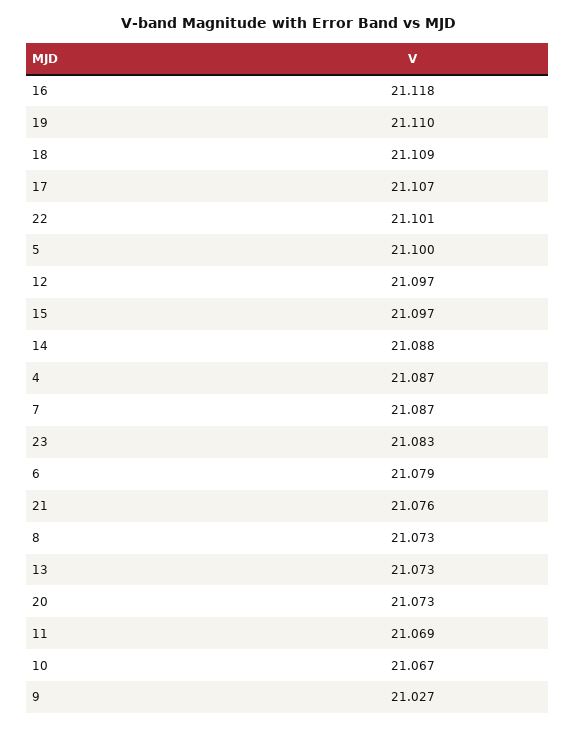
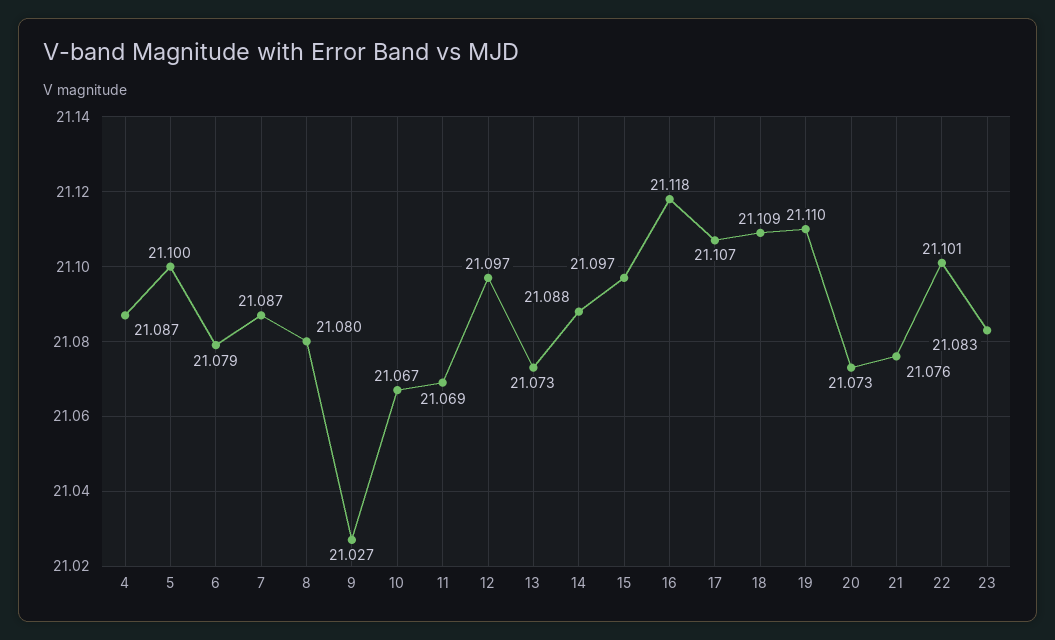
  {
    "16": 21.118,
    "19": 21.11,
    "18": 21.109,
    "17": 21.107,
    "22": 21.101,
    "5": 21.1,
    "12": 21.097,
    "15": 21.097,
    "14": 21.088,
    "4": 21.087,
    "7": 21.087,
    "23": 21.083,
    "6": 21.079,
    "21": 21.076,
-   "8": 21.073,
+   "8": 21.08,
    "13": 21.073,
    "20": 21.073,
    "11": 21.069,
    "10": 21.067,
    "9": 21.027
  }

